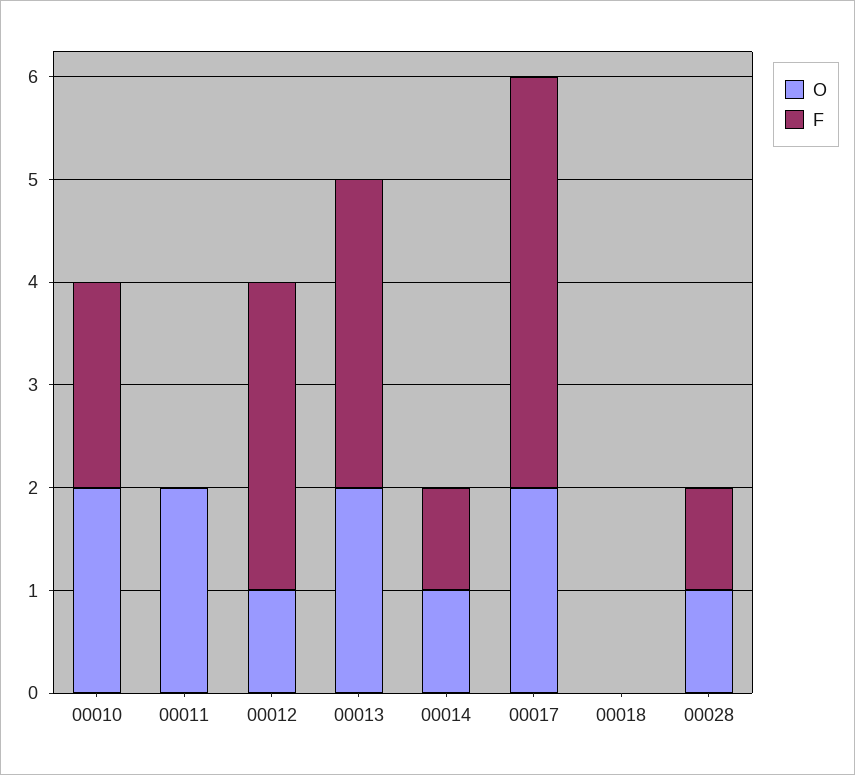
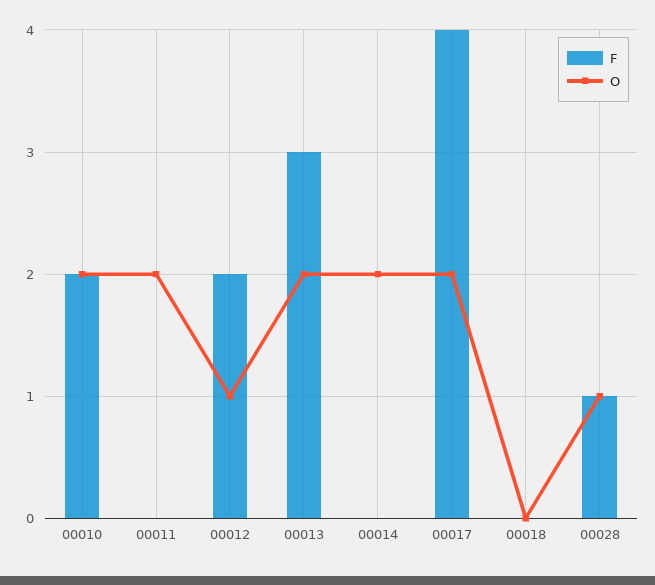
  {
    "O": {
      "00010": 2,
      "00011": 2,
      "00012": 1,
      "00013": 2,
-     "00014": 1,
+     "00014": 2,
      "00017": 2,
      "00018": 0,
      "00028": 1
    },
    "F": {
      "00010": 2,
      "00011": 0,
-     "00012": 3,
+     "00012": 2,
      "00013": 3,
-     "00014": 1,
+     "00014": 0,
      "00017": 4,
      "00018": 0,
      "00028": 1
    }
  }

